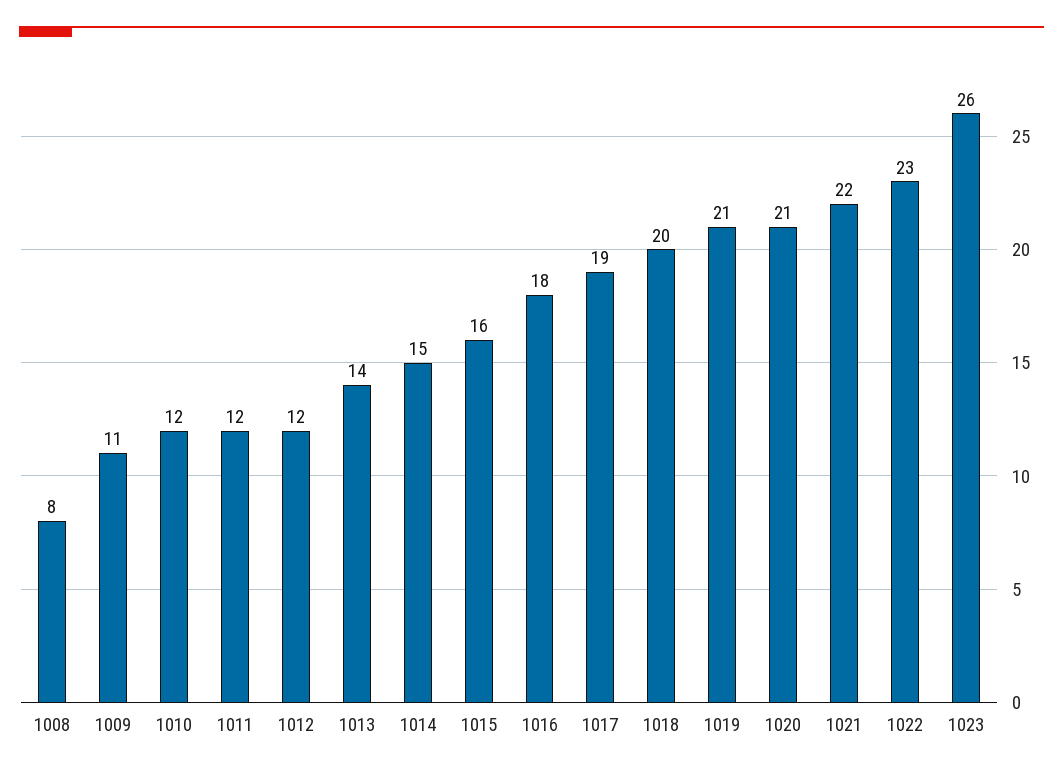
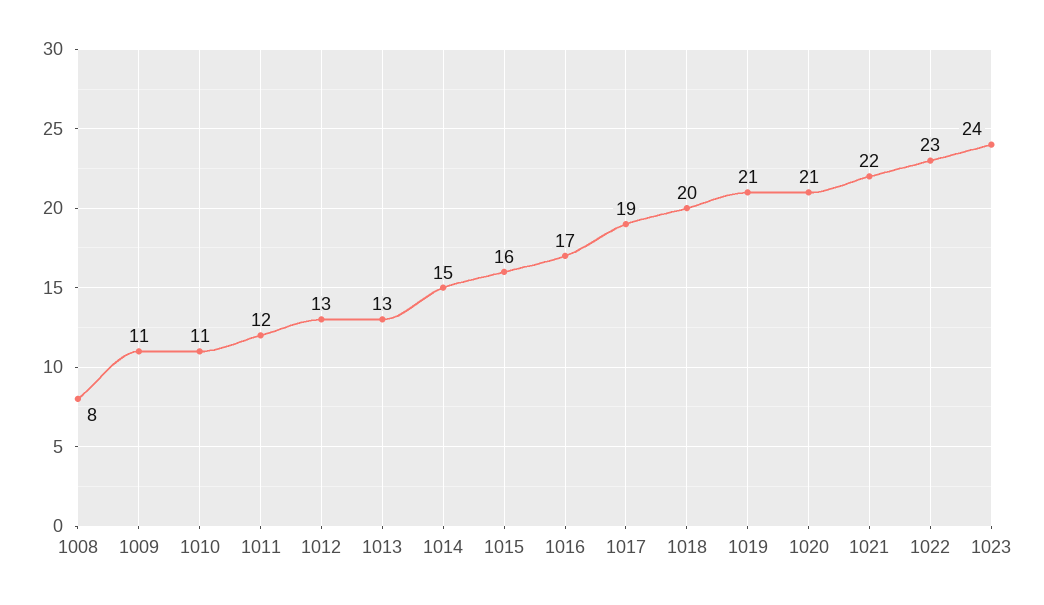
  {
    "1008": 8,
    "1009": 11,
-   "1010": 12,
+   "1010": 11,
    "1011": 12,
-   "1012": 12,
+   "1012": 13,
-   "1013": 14,
+   "1013": 13,
    "1014": 15,
    "1015": 16,
-   "1016": 18,
+   "1016": 17,
    "1017": 19,
    "1018": 20,
    "1019": 21,
    "1020": 21,
    "1021": 22,
    "1022": 23,
-   "1023": 26
+   "1023": 24
  }

